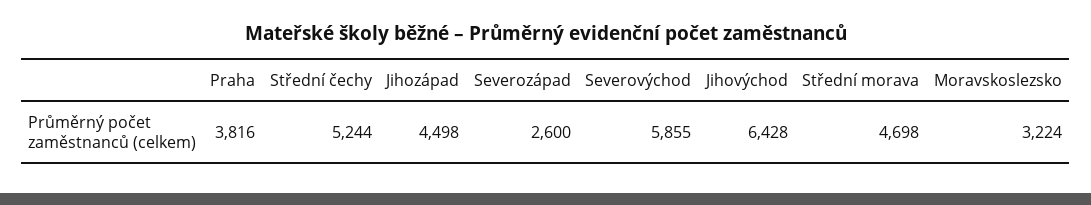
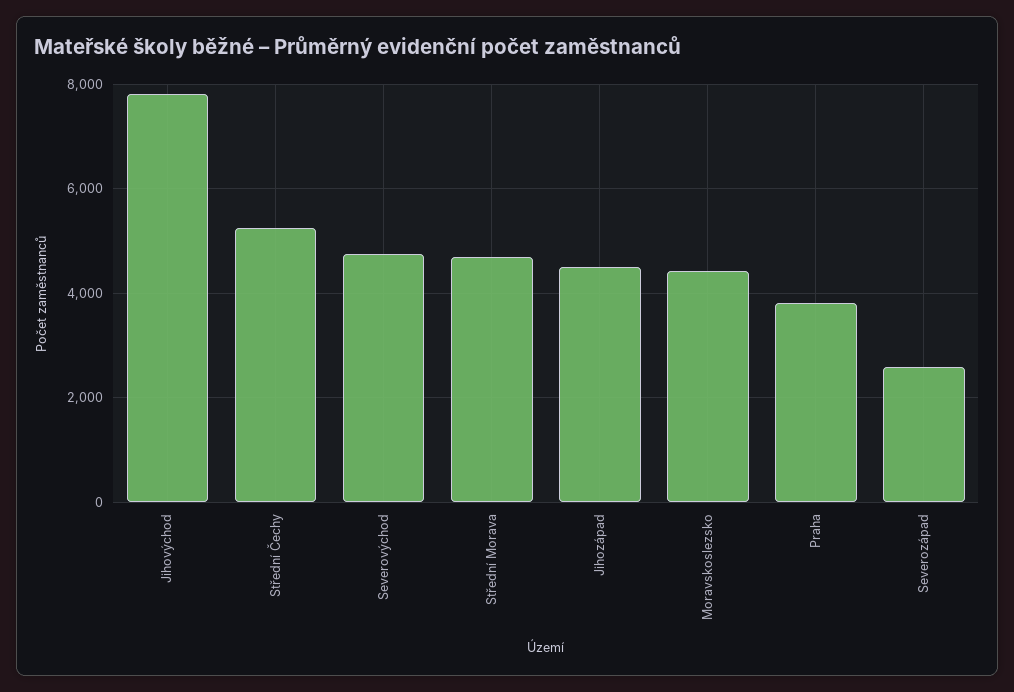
  {
    "Praha": 3816,
    "Střední čechy": 5244,
    "Jihozápad": 4498,
    "Severozápad": 2600,
-   "Severovýchod": 5855,
+   "Severovýchod": 4800,
-   "Jihovýchod": 6428,
+   "Jihovýchod": 7800,
    "Střední morava": 4698,
-   "Moravskoslezsko": 3224
+   "Moravskoslezsko": 4400
  }

